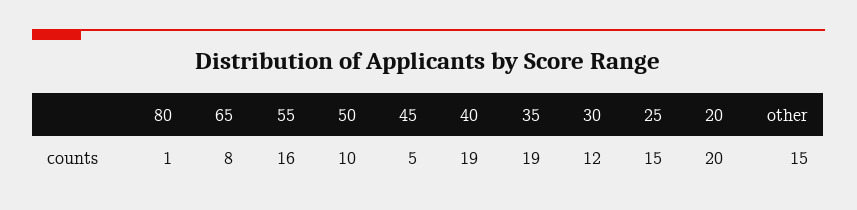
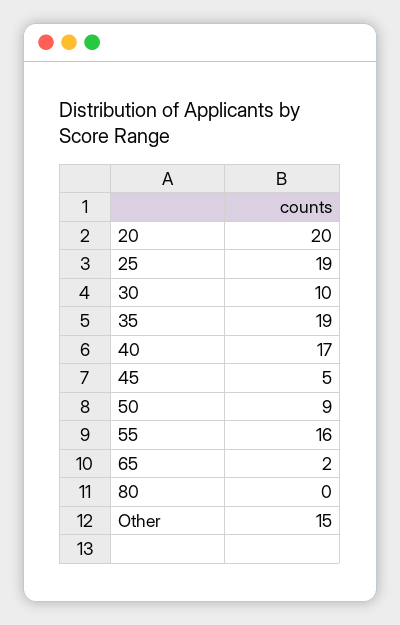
  {
-   "80": 1,
+   "80": 0,
-   "65": 8,
+   "65": 2,
    "55": 16,
-   "50": 10,
+   "50": 9,
    "45": 5,
-   "40": 19,
+   "40": 17,
    "35": 19,
-   "30": 12,
+   "30": 10,
-   "25": 15,
+   "25": 19,
    "20": 20,
    "other": 15
  }

